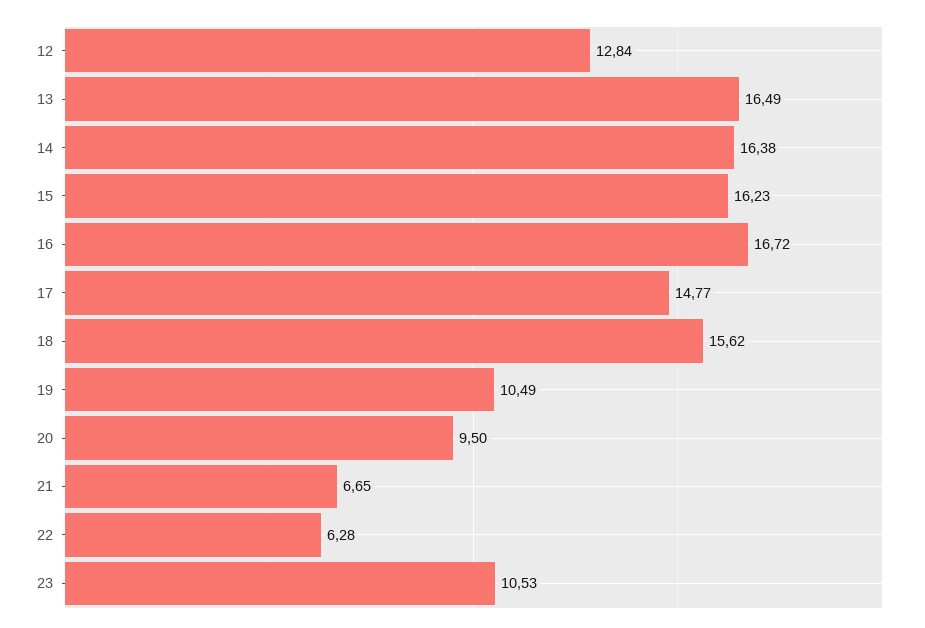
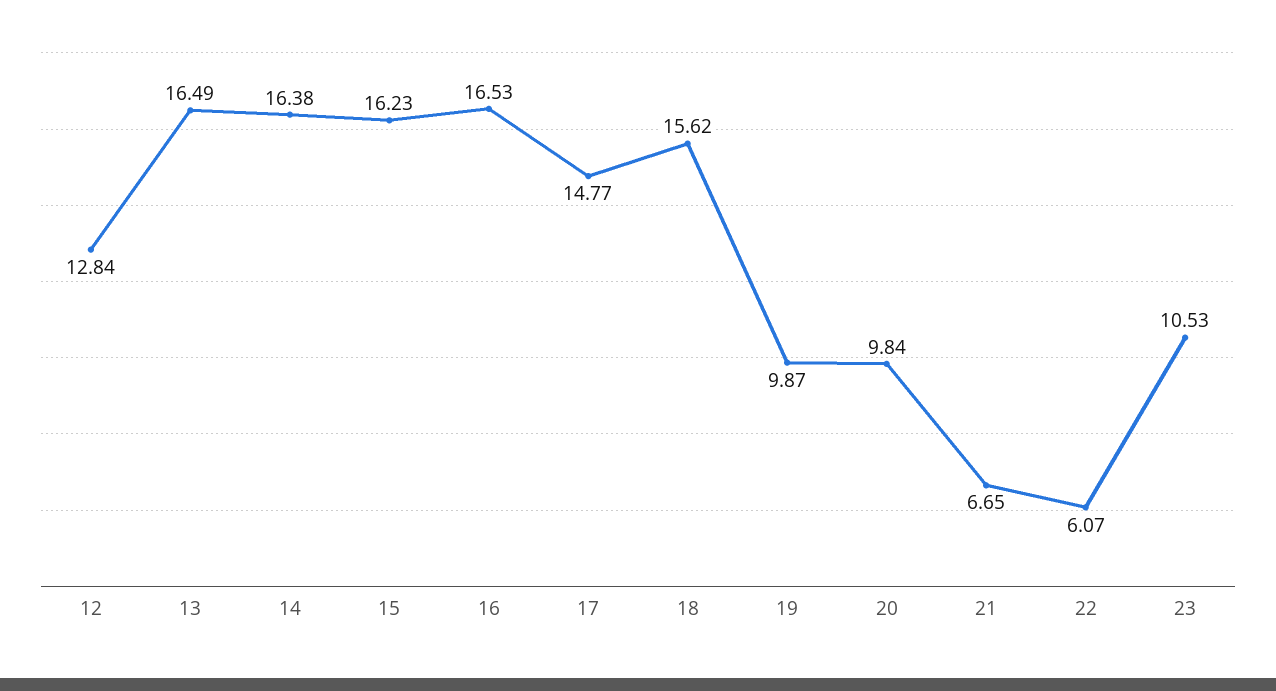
  {
    "12": 12.84,
    "13": 16.49,
    "14": 16.38,
    "15": 16.23,
-   "16": 16.72,
+   "16": 16.53,
    "17": 14.77,
    "18": 15.62,
-   "19": 10.49,
+   "19": 9.87,
-   "20": 9.5,
+   "20": 9.84,
    "21": 6.65,
-   "22": 6.28,
+   "22": 6.07,
    "23": 10.53
  }

